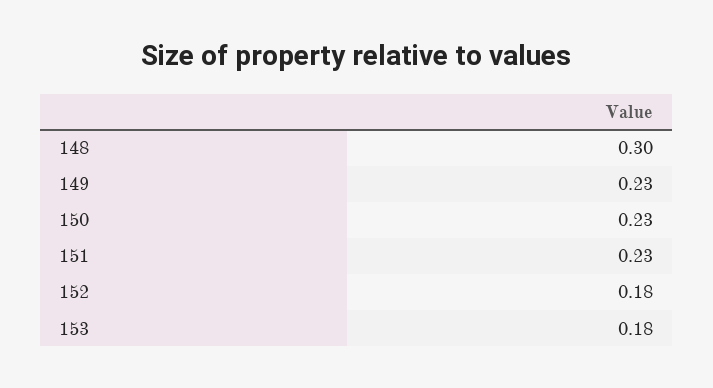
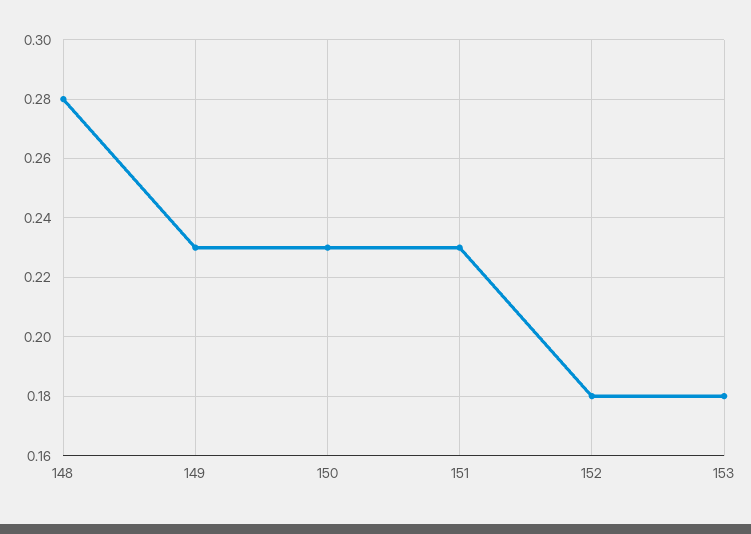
  {
-   "148": 0.3,
+   "148": 0.28,
    "149": 0.23,
    "150": 0.23,
    "151": 0.23,
    "152": 0.18,
    "153": 0.18
  }

